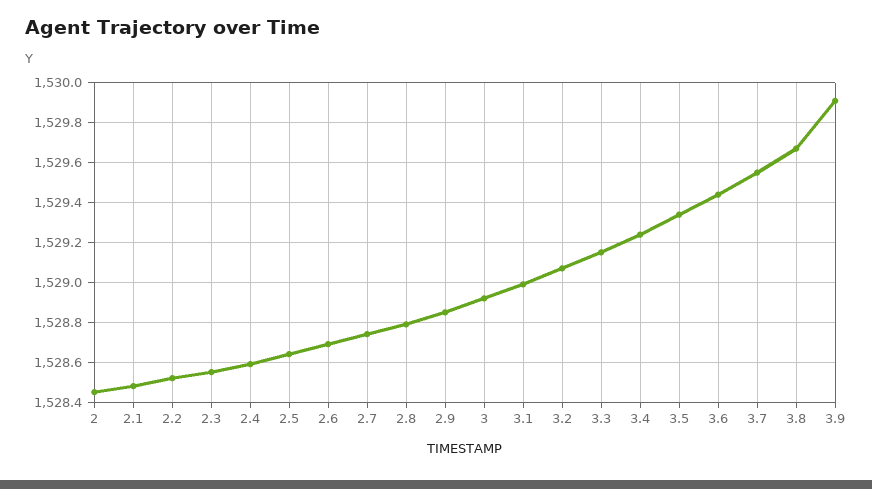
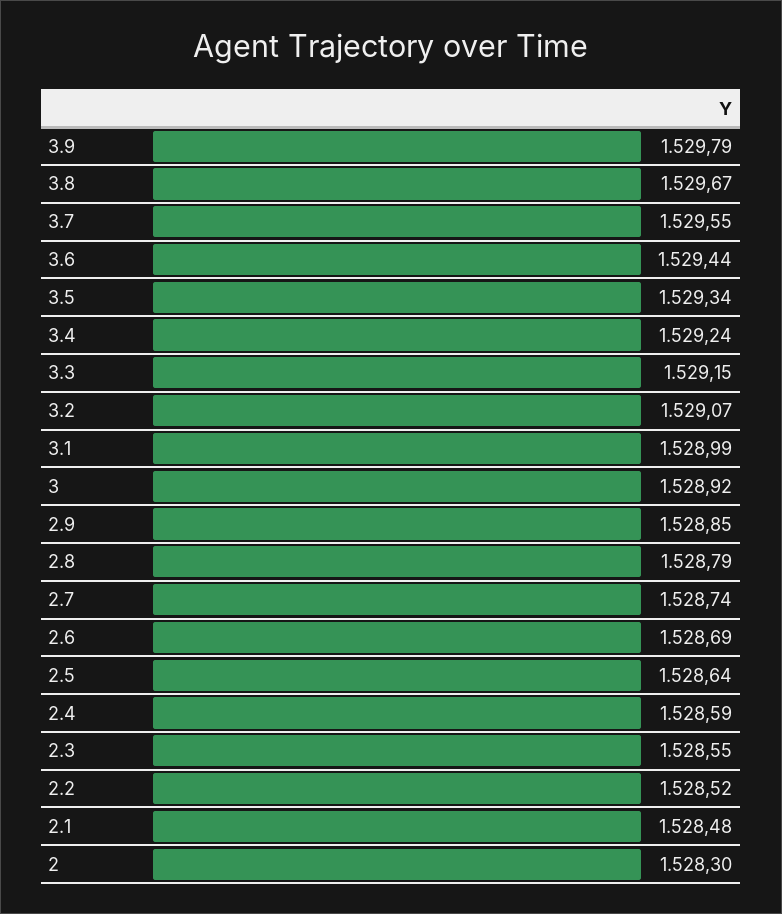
  {
-   "2": 1528.45,
+   "2": 1528.3,
    "2.1": 1528.48,
    "2.2": 1528.52,
    "2.3": 1528.55,
    "2.4": 1528.59,
    "2.5": 1528.64,
    "2.6": 1528.69,
    "2.7": 1528.74,
    "2.8": 1528.79,
    "2.9": 1528.85,
    "3": 1528.92,
    "3.1": 1528.99,
    "3.2": 1529.07,
    "3.3": 1529.15,
    "3.4": 1529.24,
    "3.5": 1529.34,
    "3.6": 1529.44,
    "3.7": 1529.55,
    "3.8": 1529.67,
-   "3.9": 1529.9
+   "3.9": 1529.79
  }

